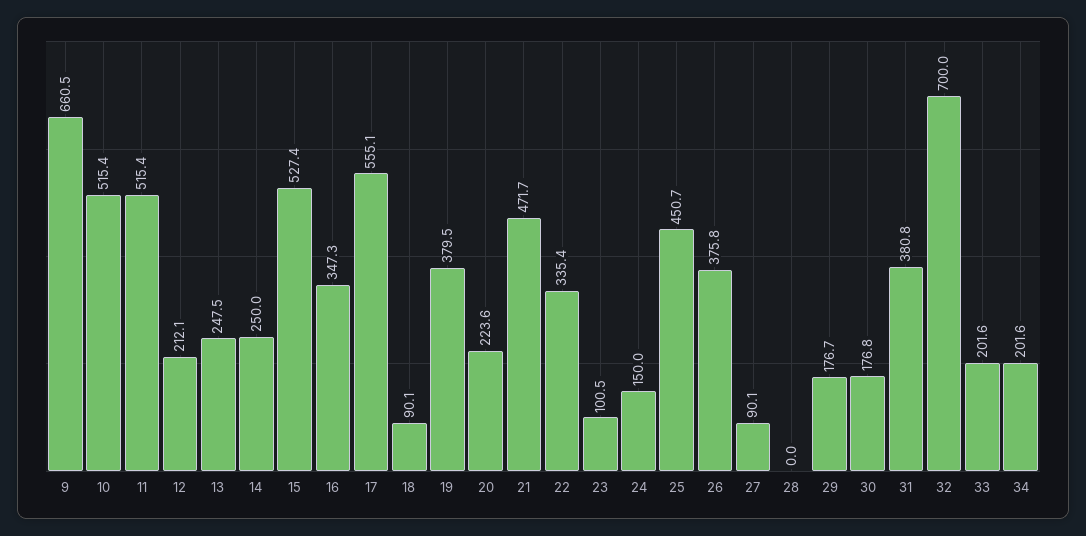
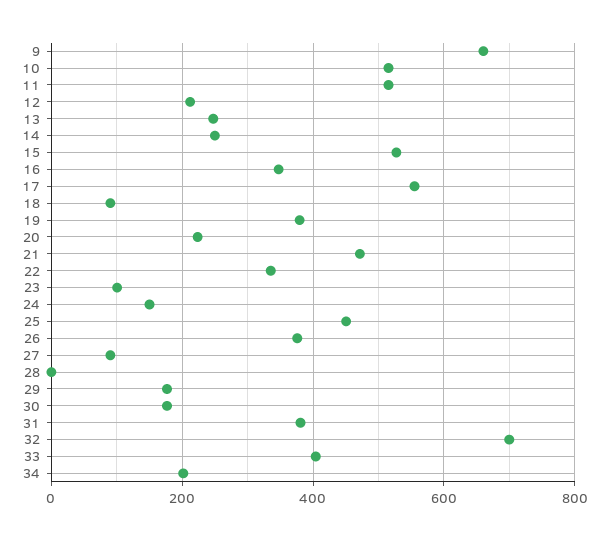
  {
    "9": 660.5,
    "10": 515.4,
    "11": 515.4,
    "12": 212.1,
    "13": 247.5,
    "14": 250,
    "15": 527.4,
    "16": 347.3,
    "17": 555.1,
    "18": 90.1,
    "19": 379.5,
    "20": 223.6,
    "21": 471.7,
    "22": 335.4,
    "23": 100.5,
    "24": 150,
    "25": 450.7,
    "26": 375.8,
    "27": 90.1,
    "28": 0,
    "29": 176.7,
    "30": 176.8,
    "31": 380.8,
    "32": 700,
-   "33": 201.6,
+   "33": 400,
    "34": 201.6
  }

